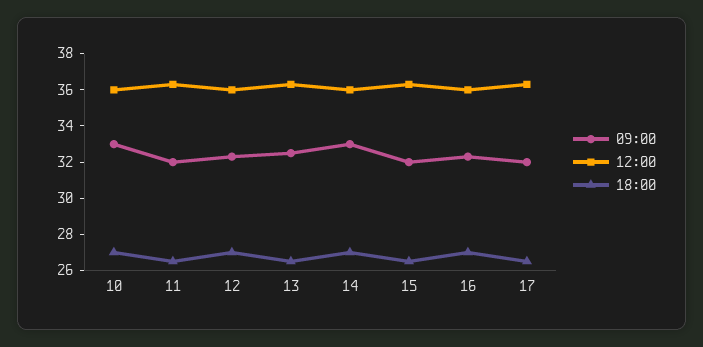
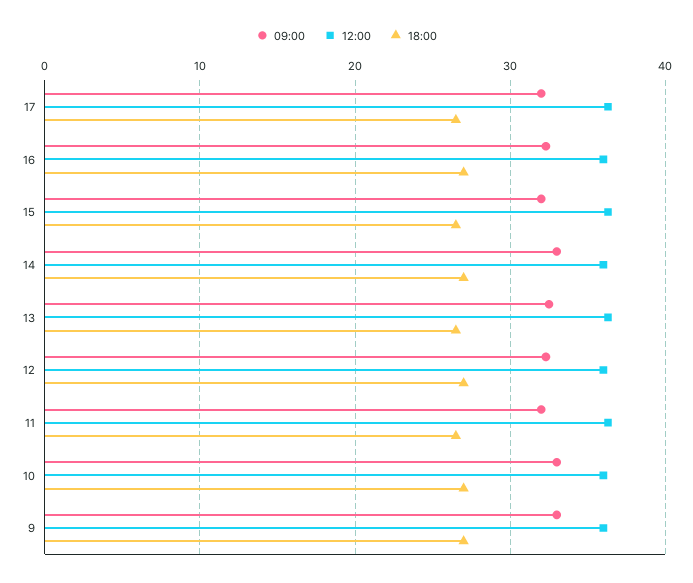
  {
    "09:00": {
      "10": 33,
      "11": 32,
      "12": 32.5,
      "13": 32.5,
      "14": 33,
      "15": 32,
      "16": 32.5,
-     "17": 32
+     "17": 32,
+     "9": 33
    },
    "12:00": {
      "10": 36,
      "11": 36.5,
      "12": 36,
      "13": 36.5,
      "14": 36,
      "15": 36.5,
      "16": 36,
-     "17": 36.5
+     "17": 36.5,
+     "9": 36
    },
    "18:00": {
      "10": 27,
      "11": 26.5,
      "12": 27,
      "13": 26.5,
      "14": 27,
      "15": 26.5,
      "16": 27,
-     "17": 26.5
+     "17": 26.5,
+     "9": 27
    }
  }

